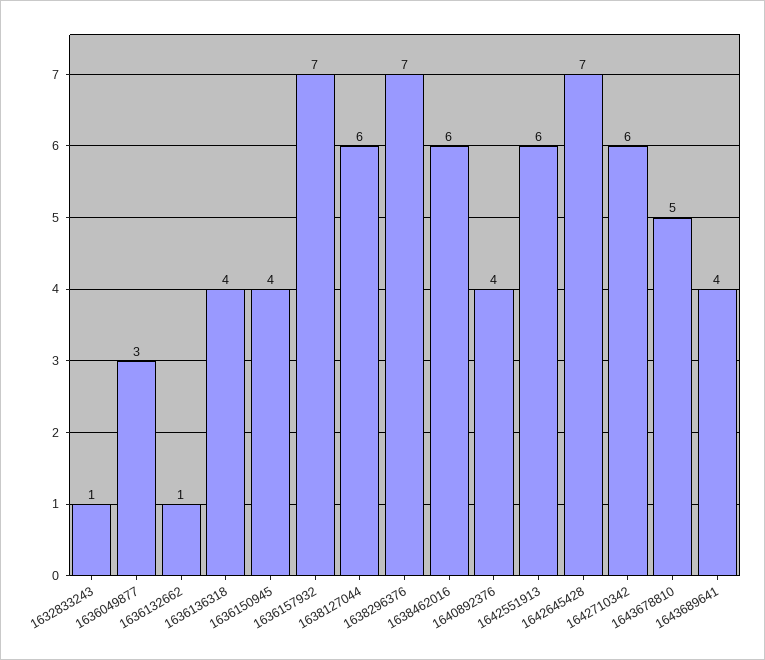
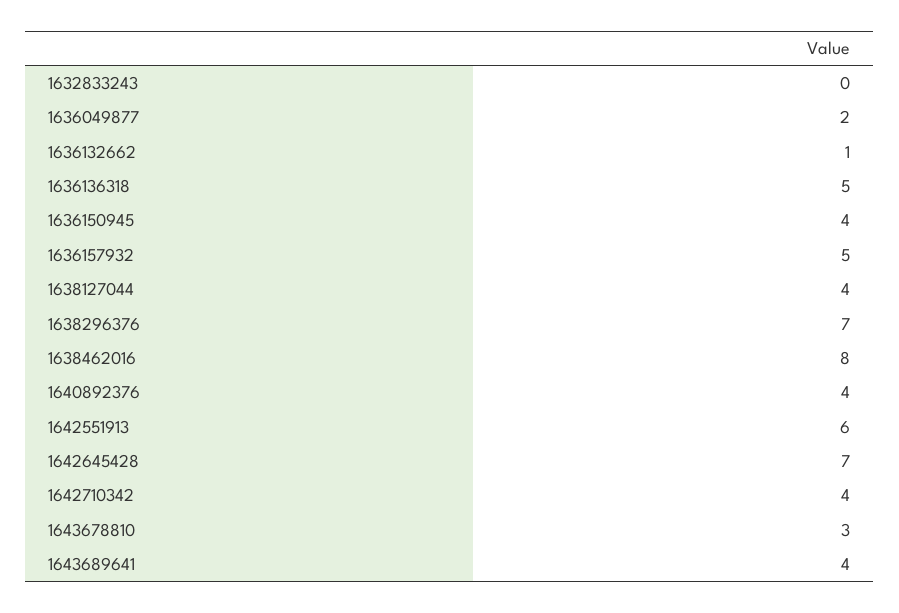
  {
-   "1632833243": 1,
+   "1632833243": 0,
-   "1636049877": 3,
+   "1636049877": 2,
    "1636132662": 1,
-   "1636136318": 4,
+   "1636136318": 5,
    "1636150945": 4,
-   "1636157932": 7,
+   "1636157932": 5,
-   "1638127044": 6,
+   "1638127044": 4,
    "1638296376": 7,
-   "1638462016": 6,
+   "1638462016": 8,
    "1640892376": 4,
    "1642551913": 6,
    "1642645428": 7,
-   "1642710342": 6,
+   "1642710342": 4,
-   "1643678810": 5,
+   "1643678810": 3,
    "1643689641": 4
  }

